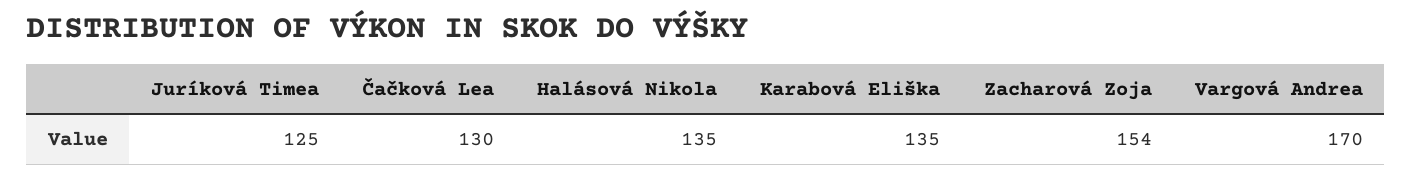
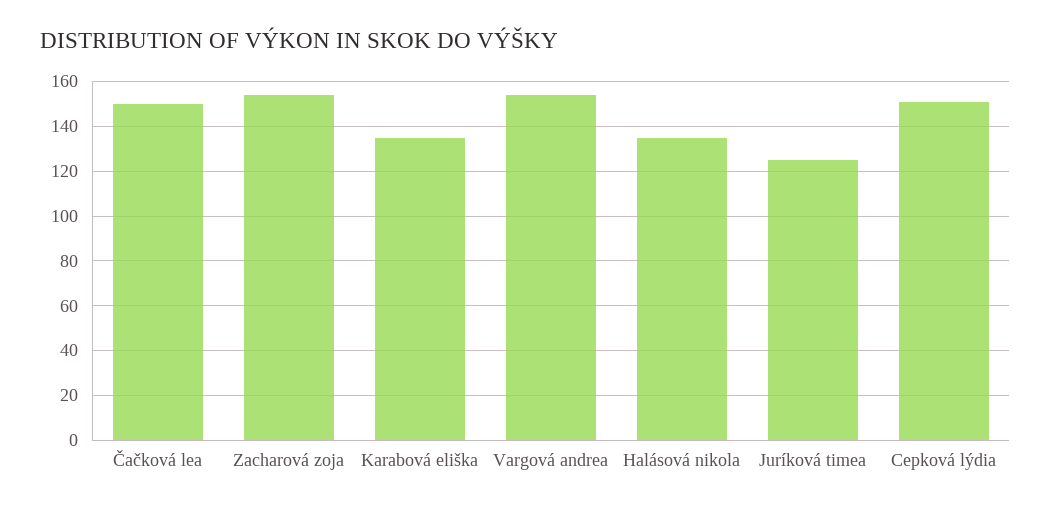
  {
    "Juríková Timea": 125,
-   "Čačková Lea": 130,
+   "Čačková Lea": 150,
    "Halásová Nikola": 135,
    "Karabová Eliška": 135,
    "Zacharová Zoja": 154,
-   "Vargová Andrea": 170
+   "Vargová Andrea": 155,
+   "Cepková lýdia": 150
  }

